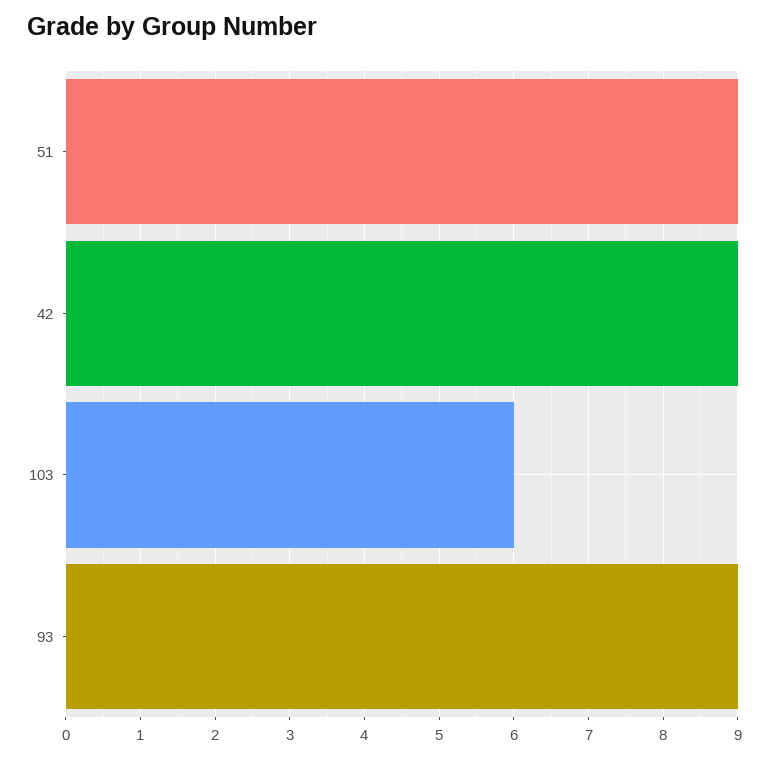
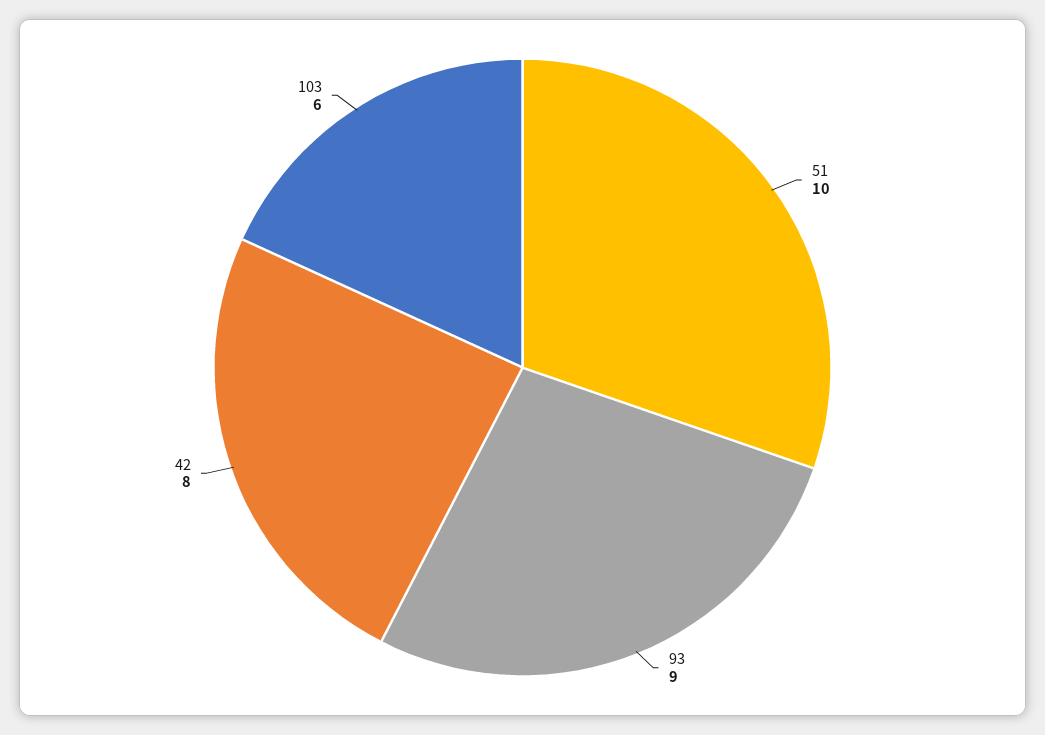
  {
-   "51": 9,
+   "51": 10,
-   "42": 9,
+   "42": 8,
    "103": 6,
    "93": 9
  }

